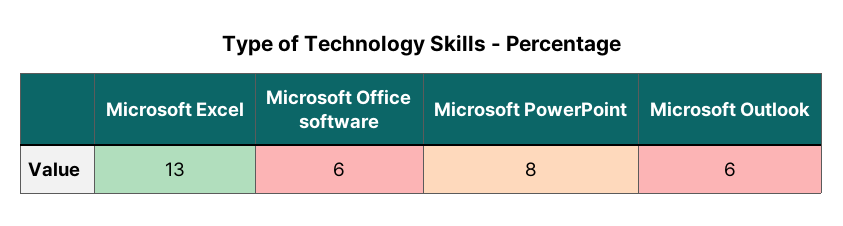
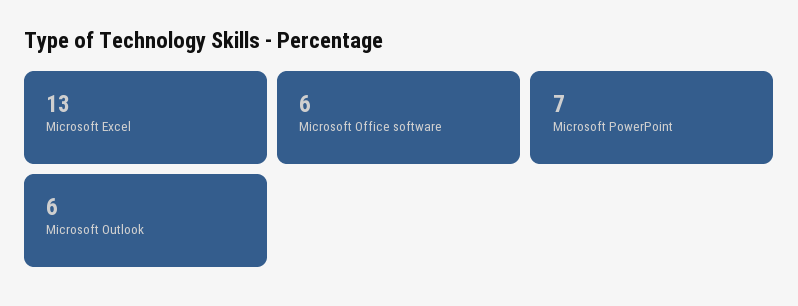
  {
    "Microsoft Excel": 13,
    "Microsoft Office software": 6,
-   "Microsoft PowerPoint": 8,
+   "Microsoft PowerPoint": 7,
    "Microsoft Outlook": 6
  }

